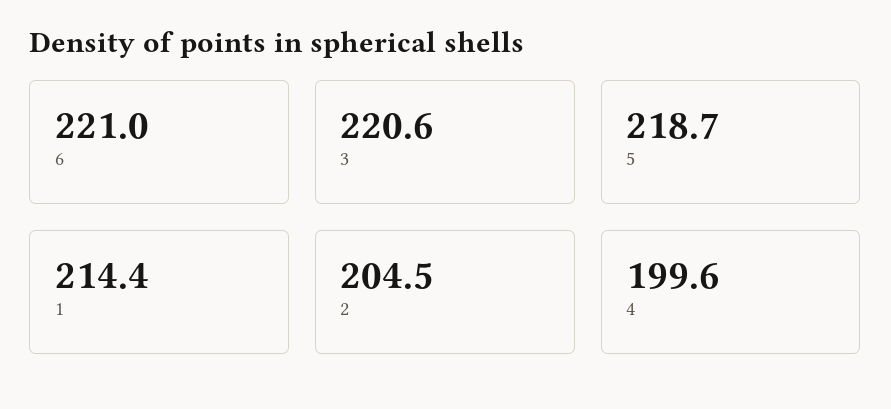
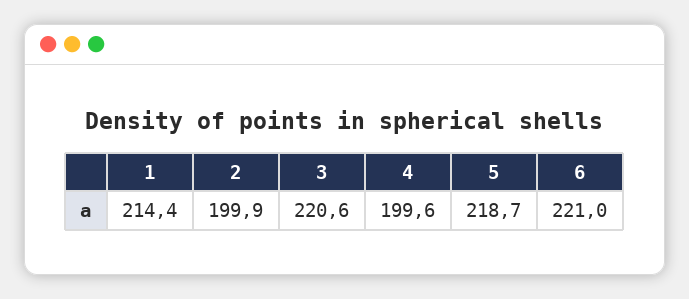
  {
    "6": 221,
    "3": 220.6,
    "5": 218.7,
    "1": 214.4,
-   "2": 204.5,
+   "2": 199.9,
    "4": 199.6
  }

